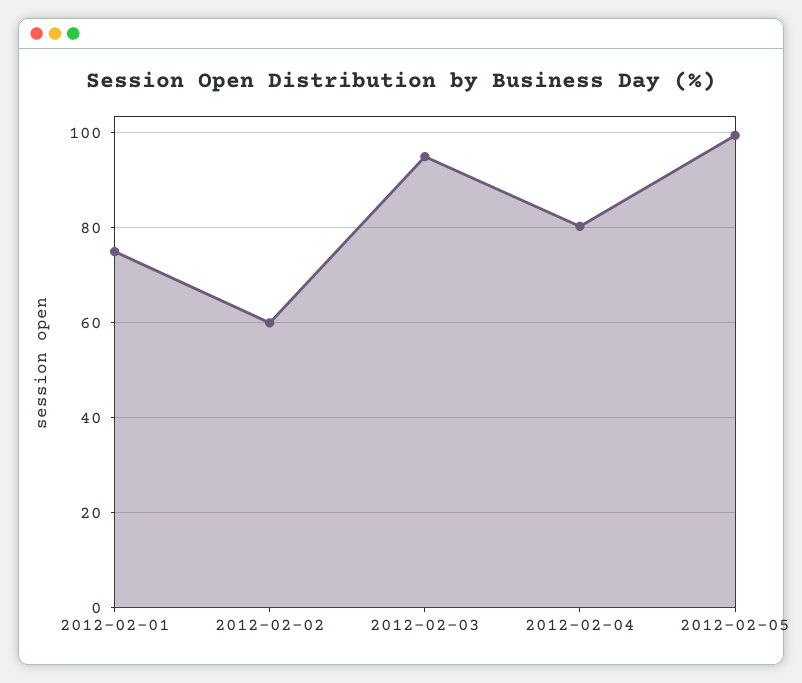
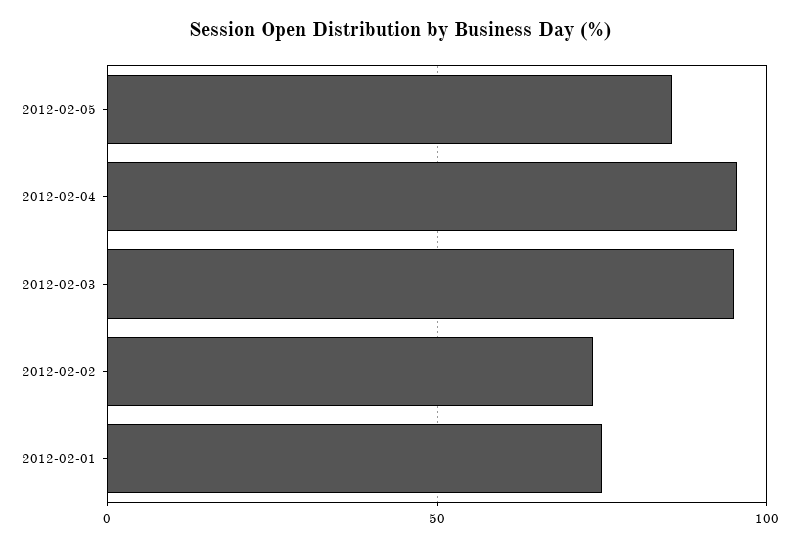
  {
    "2012-02-01": 76,
-   "2012-02-02": 60,
+   "2012-02-02": 75,
    "2012-02-03": 96,
-   "2012-02-04": 80,
+   "2012-02-04": 95,
-   "2012-02-05": 100
+   "2012-02-05": 85
  }

